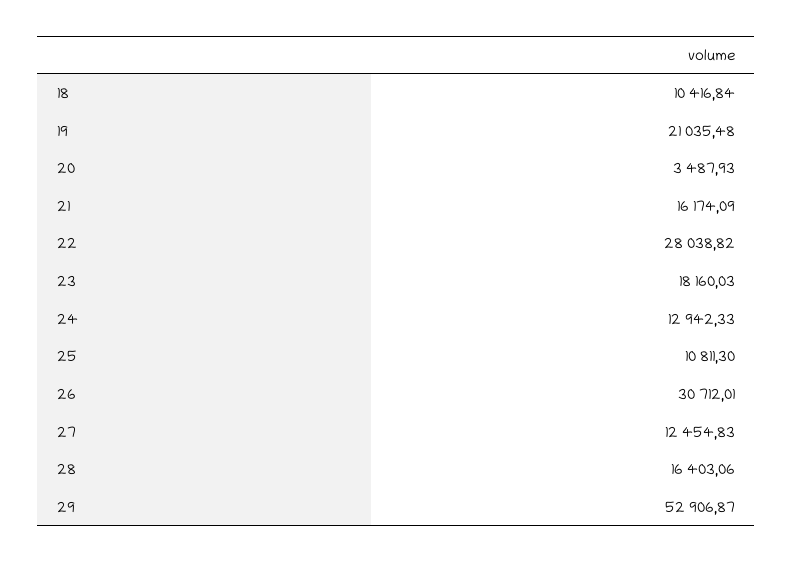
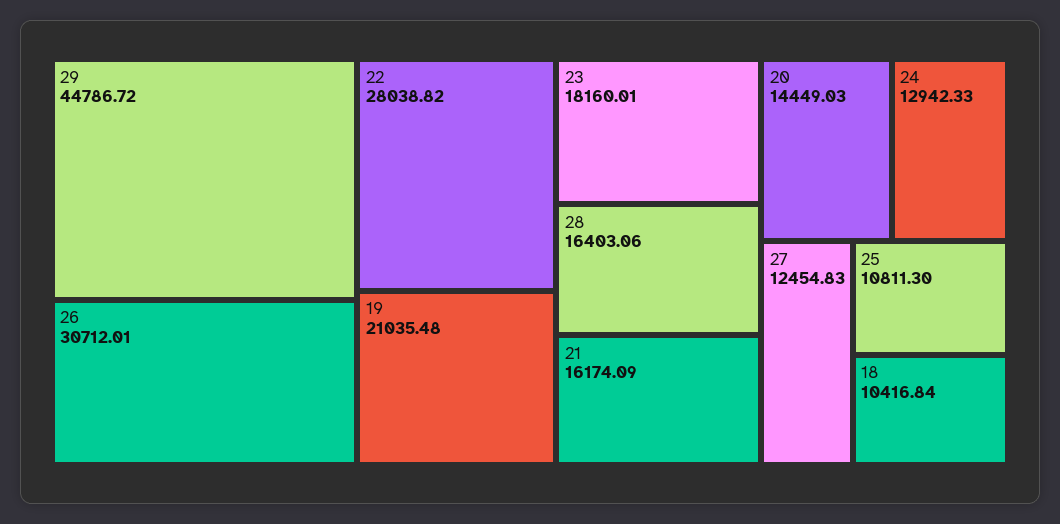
  {
    "18": 10416.84,
    "19": 21035.48,
-   "20": 3487.93,
+   "20": 14449.03,
    "21": 16174.09,
    "22": 28038.82,
-   "23": 18160.03,
+   "23": 18160.01,
    "24": 12942.33,
    "25": 10811.3,
    "26": 30712.01,
    "27": 12454.83,
    "28": 16403.06,
-   "29": 52906.87
+   "29": 44786.72
  }

